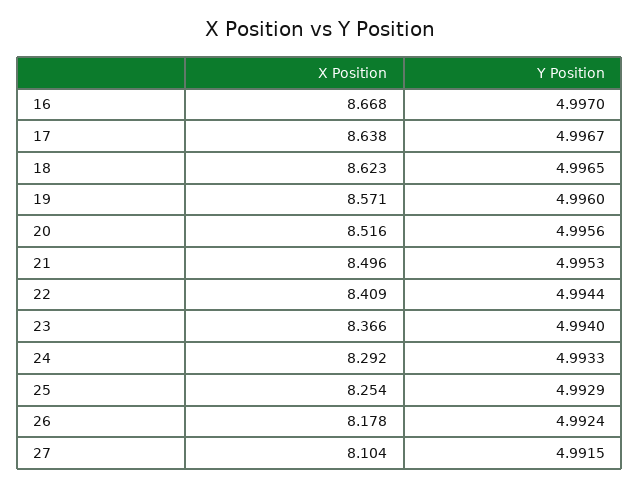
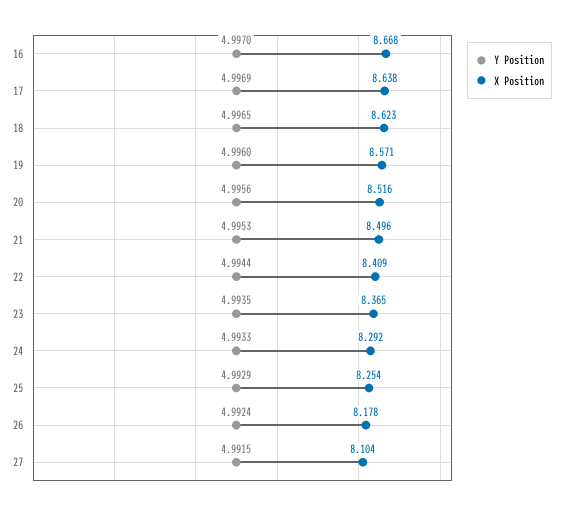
  {
    "X Position": {
      "16": 8.668,
      "17": 8.638,
      "18": 8.623,
      "19": 8.571,
      "20": 8.516,
      "21": 8.496,
      "22": 8.409,
-     "23": 8.366,
+     "23": 8.365,
      "24": 8.292,
      "25": 8.254,
      "26": 8.178,
      "27": 8.104
    },
    "Y Position": {
      "16": 4.997,
-     "17": 4.9967,
+     "17": 4.9969,
      "18": 4.9965,
      "19": 4.996,
      "20": 4.9956,
      "21": 4.9953,
      "22": 4.9944,
-     "23": 4.994,
+     "23": 4.9935,
      "24": 4.9933,
      "25": 4.9929,
      "26": 4.9924,
      "27": 4.9915
    }
  }

